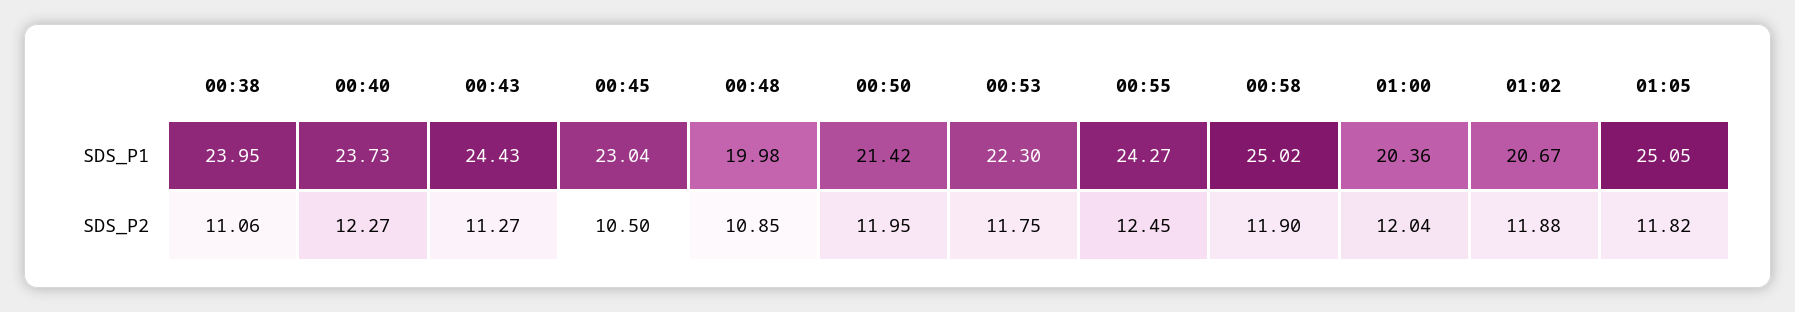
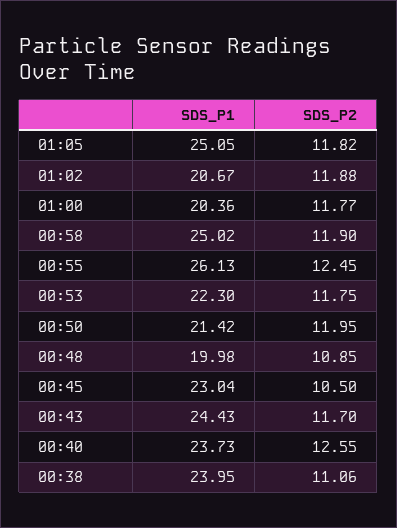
  {
    "00:38": {
      "SDS_P1": 23.95,
      "SDS_P2": 11.06
    },
    "00:40": {
      "SDS_P1": 23.73,
-     "SDS_P2": 12.27
+     "SDS_P2": 12.55
    },
    "00:43": {
      "SDS_P1": 24.43,
-     "SDS_P2": 11.27
+     "SDS_P2": 11.7
    },
    "00:45": {
      "SDS_P1": 23.04,
      "SDS_P2": 10.5
    },
    "00:48": {
      "SDS_P1": 19.98,
      "SDS_P2": 10.85
    },
    "00:50": {
      "SDS_P1": 21.42,
      "SDS_P2": 11.95
    },
    "00:53": {
      "SDS_P1": 22.3,
      "SDS_P2": 11.75
    },
    "00:55": {
-     "SDS_P1": 24.27,
+     "SDS_P1": 26.13,
      "SDS_P2": 12.45
    },
    "00:58": {
      "SDS_P1": 25.02,
      "SDS_P2": 11.9
    },
    "01:00": {
      "SDS_P1": 20.36,
-     "SDS_P2": 12.04
+     "SDS_P2": 11.77
    },
    "01:02": {
      "SDS_P1": 20.67,
      "SDS_P2": 11.88
    },
    "01:05": {
      "SDS_P1": 25.05,
      "SDS_P2": 11.82
    }
  }

